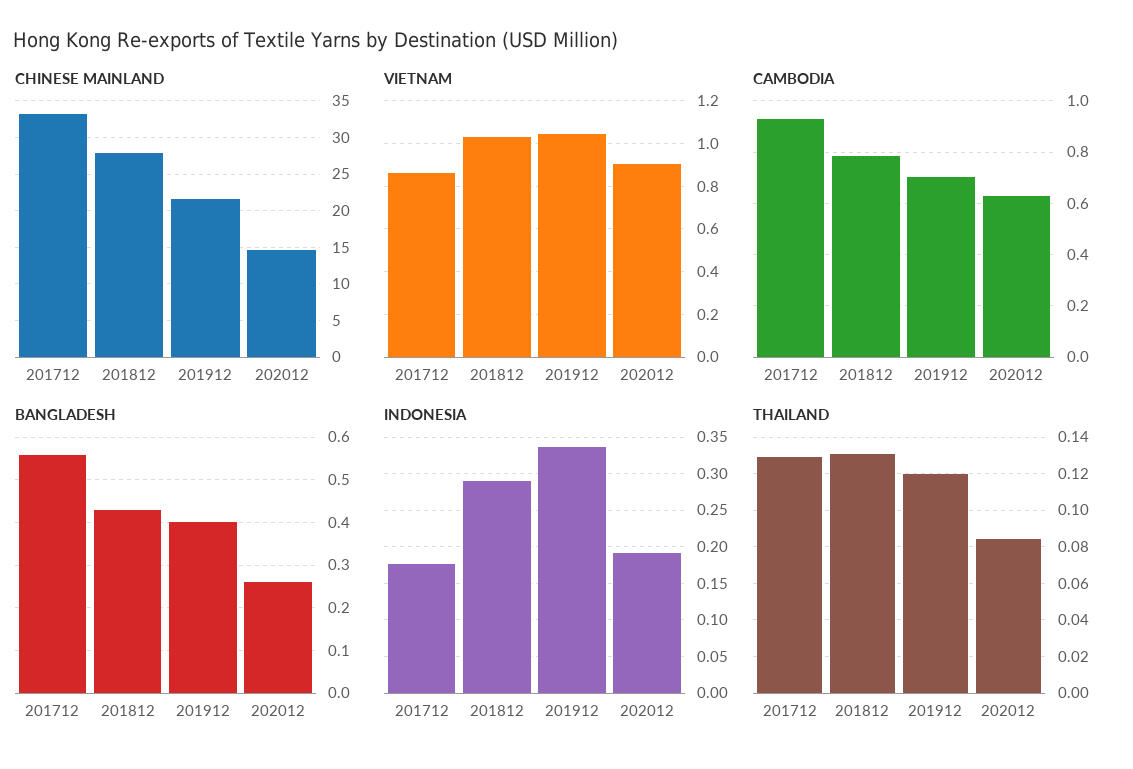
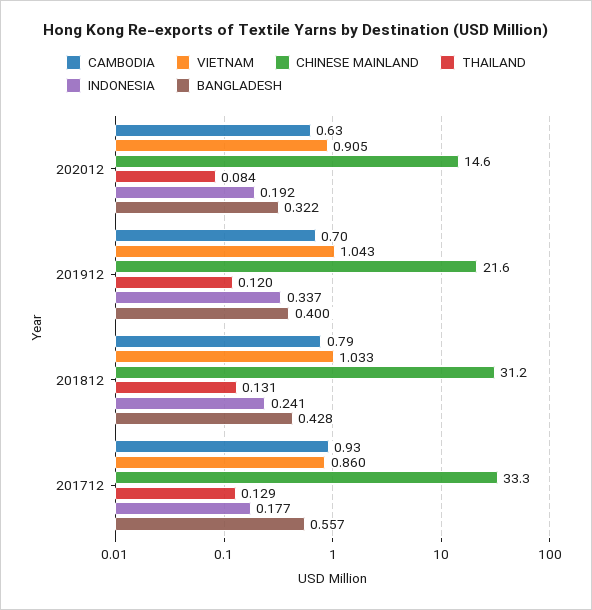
  {
    "CHINESE MAINLAND": {
      "201712": 33.3,
-     "201812": 28,
+     "201812": 31.2,
      "201912": 21.6,
      "202012": 14.6
    },
    "VIETNAM": {
      "201712": 0.86,
      "201812": 1.033,
      "201912": 1.043,
      "202012": 0.905
    },
    "CAMBODIA": {
      "201712": 0.93,
      "201812": 0.79,
      "201912": 0.7,
      "202012": 0.63
    },
    "BANGLADESH": {
      "201712": 0.557,
      "201812": 0.428,
      "201912": 0.4,
-     "202012": 0.26
+     "202012": 0.322
    },
    "INDONESIA": {
      "201712": 0.177,
-     "201812": 0.29,
+     "201812": 0.241,
      "201912": 0.337,
      "202012": 0.192
    },
    "THAILAND": {
      "201712": 0.129,
      "201812": 0.131,
      "201912": 0.12,
      "202012": 0.084
    }
  }

